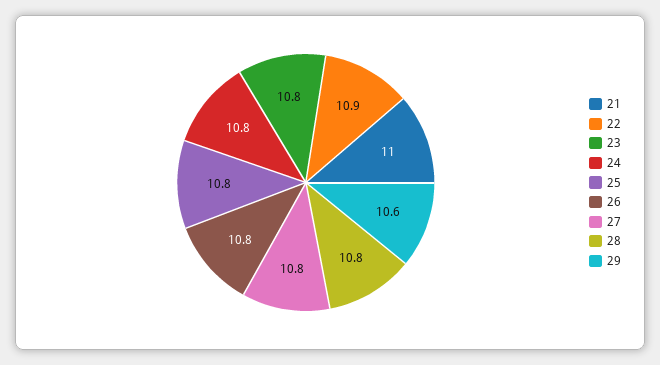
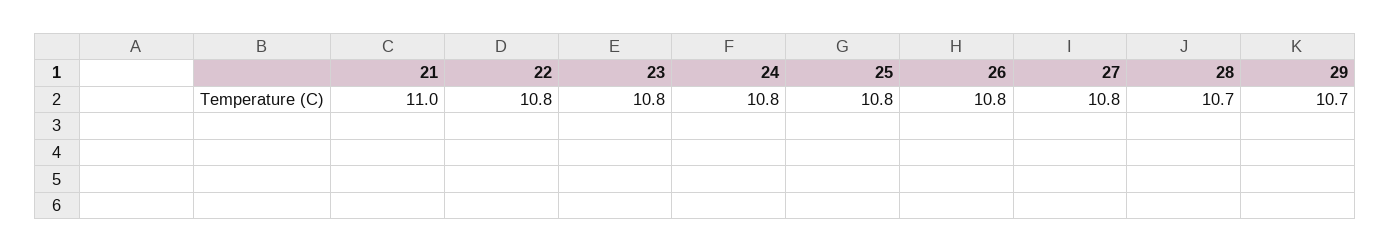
  {
    "21": 11,
-   "22": 10.9,
+   "22": 10.8,
    "23": 10.8,
    "24": 10.8,
    "25": 10.8,
    "26": 10.8,
    "27": 10.8,
-   "28": 10.8,
+   "28": 10.7,
-   "29": 10.6
+   "29": 10.7
  }

